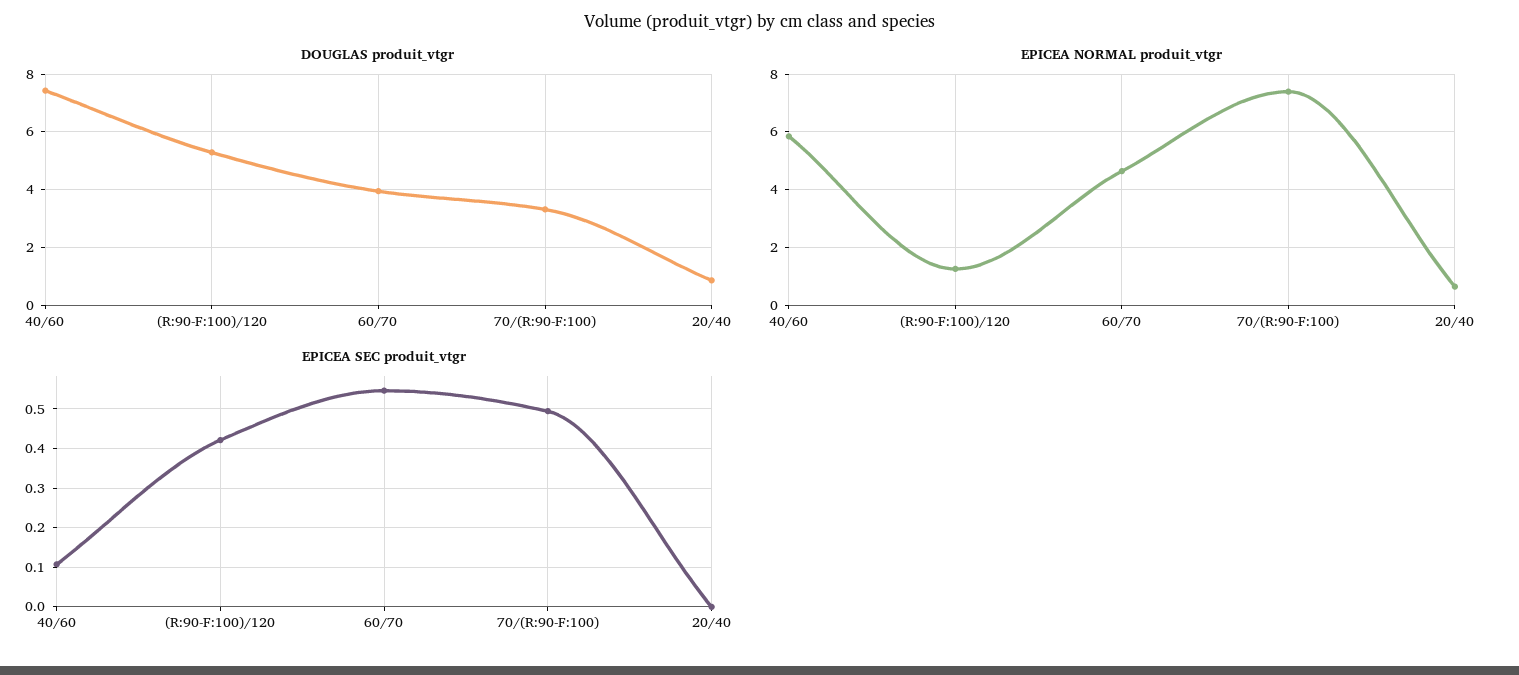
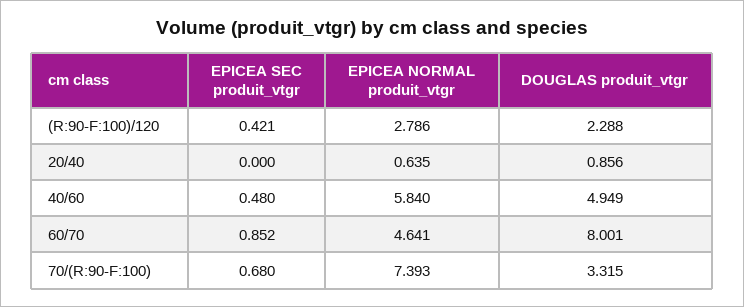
  {
    "DOUGLAS produit_vtgr": {
-     "40/60": 7.5,
+     "40/60": 4.949,
-     "(R:90-F:100)/120": 5.25,
+     "(R:90-F:100)/120": 2.288,
-     "60/70": 4,
+     "60/70": 8.001,
      "70/(R:90-F:100)": 3.315,
      "20/40": 0.856
    },
    "EPICEA NORMAL produit_vtgr": {
      "40/60": 5.84,
-     "(R:90-F:100)/120": 1.25,
+     "(R:90-F:100)/120": 2.786,
      "60/70": 4.641,
      "70/(R:90-F:100)": 7.393,
      "20/40": 0.635
    },
    "EPICEA SEC produit_vtgr": {
-     "40/60": 0.1,
+     "40/60": 0.48,
      "(R:90-F:100)/120": 0.421,
-     "60/70": 0.54,
+     "60/70": 0.852,
-     "70/(R:90-F:100)": 0.5,
+     "70/(R:90-F:100)": 0.68,
      "20/40": 0
    }
  }

